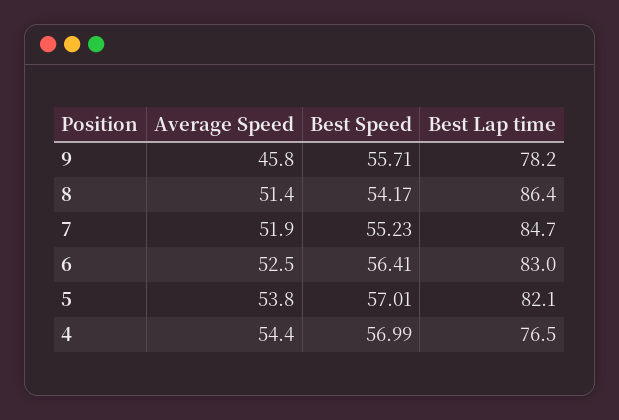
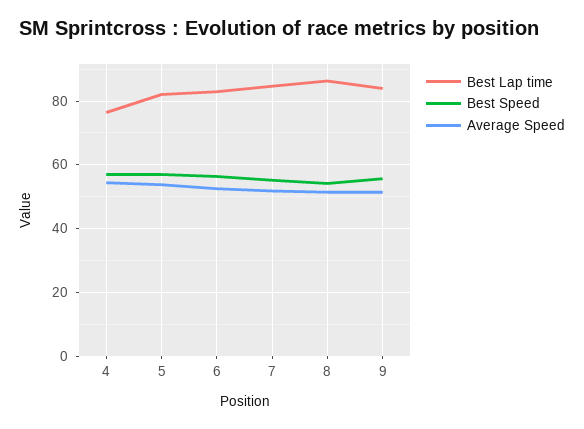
  {
    "Average Speed": {
-     "9": 45.8,
+     "9": 52,
      "8": 51.4,
      "7": 51.9,
      "6": 52.5,
      "5": 53.8,
      "4": 54.4
    },
    "Best Speed": {
      "9": 55.71,
      "8": 54.17,
      "7": 55.23,
      "6": 56.41,
      "5": 57.01,
      "4": 56.99
    },
    "Best Lap time": {
-     "9": 78.2,
+     "9": 84,
      "8": 86.4,
      "7": 84.7,
      "6": 83,
      "5": 82.1,
      "4": 76.5
    }
  }

